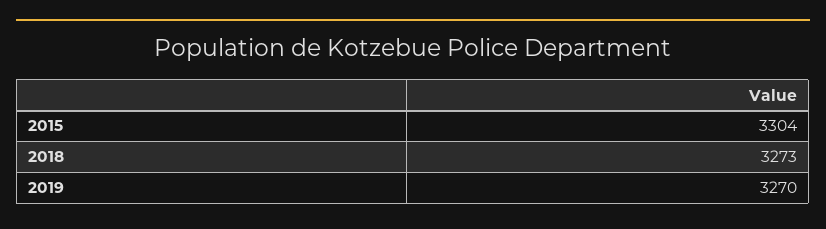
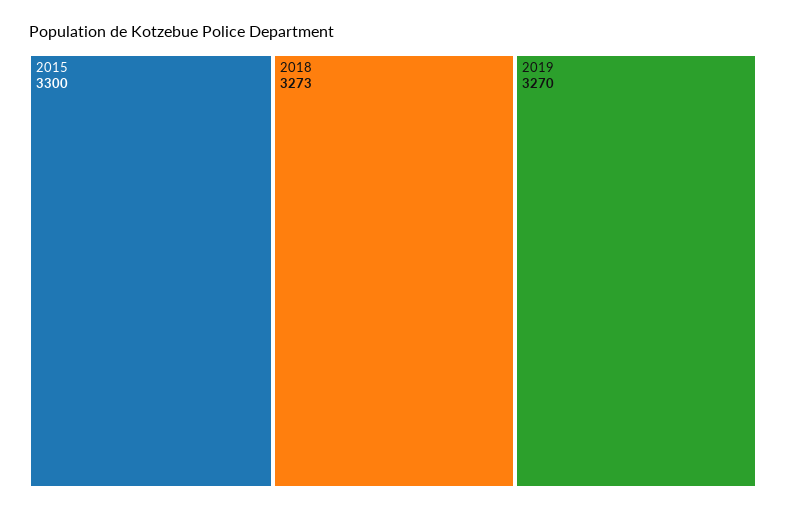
  {
-   "2015": 3304,
+   "2015": 3300,
    "2018": 3273,
    "2019": 3270
  }

